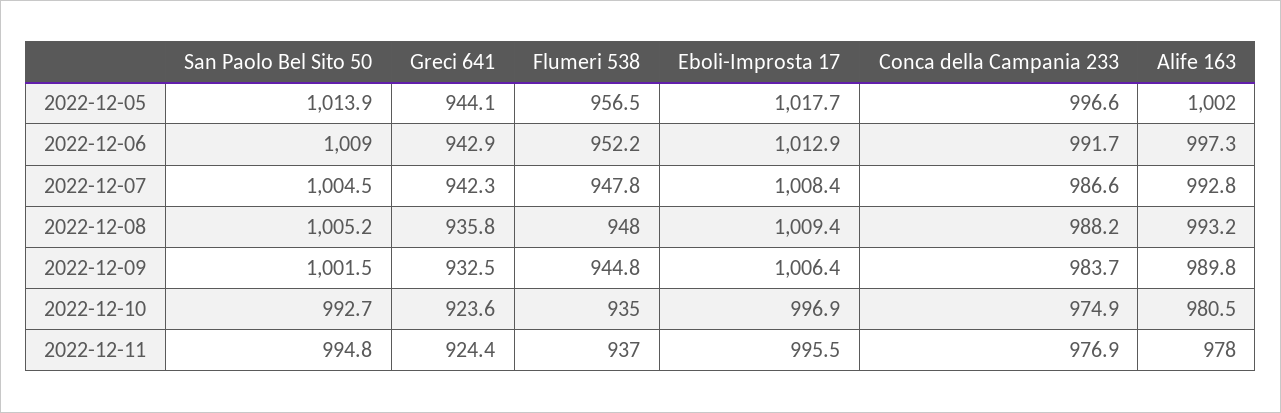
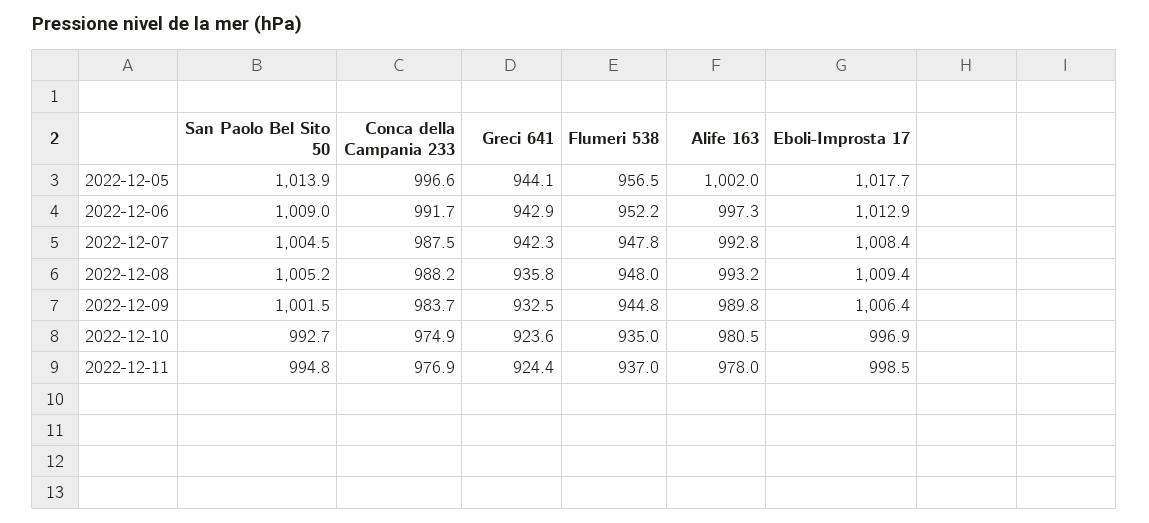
  {
    "San Paolo Bel Sito 50": {
      "2022-12-05": 1013.9,
      "2022-12-06": 1009,
      "2022-12-07": 1004.5,
      "2022-12-08": 1005.2,
      "2022-12-09": 1001.5,
      "2022-12-10": 992.7,
      "2022-12-11": 994.8
    },
    "Greci 641": {
      "2022-12-05": 944.1,
      "2022-12-06": 942.9,
      "2022-12-07": 942.3,
      "2022-12-08": 935.8,
      "2022-12-09": 932.5,
      "2022-12-10": 923.6,
      "2022-12-11": 924.4
    },
    "Flumeri 538": {
      "2022-12-05": 956.5,
      "2022-12-06": 952.2,
      "2022-12-07": 947.8,
      "2022-12-08": 948,
      "2022-12-09": 944.8,
      "2022-12-10": 935,
      "2022-12-11": 937
    },
    "Eboli-Improsta 17": {
      "2022-12-05": 1017.7,
      "2022-12-06": 1012.9,
      "2022-12-07": 1008.4,
      "2022-12-08": 1009.4,
      "2022-12-09": 1006.4,
      "2022-12-10": 996.9,
-     "2022-12-11": 995.5
+     "2022-12-11": 998.5
    },
    "Conca della Campania 233": {
      "2022-12-05": 996.6,
      "2022-12-06": 991.7,
-     "2022-12-07": 986.6,
+     "2022-12-07": 987.5,
      "2022-12-08": 988.2,
      "2022-12-09": 983.7,
      "2022-12-10": 974.9,
      "2022-12-11": 976.9
    },
    "Alife 163": {
      "2022-12-05": 1002,
      "2022-12-06": 997.3,
      "2022-12-07": 992.8,
      "2022-12-08": 993.2,
      "2022-12-09": 989.8,
      "2022-12-10": 980.5,
      "2022-12-11": 978
    }
  }

